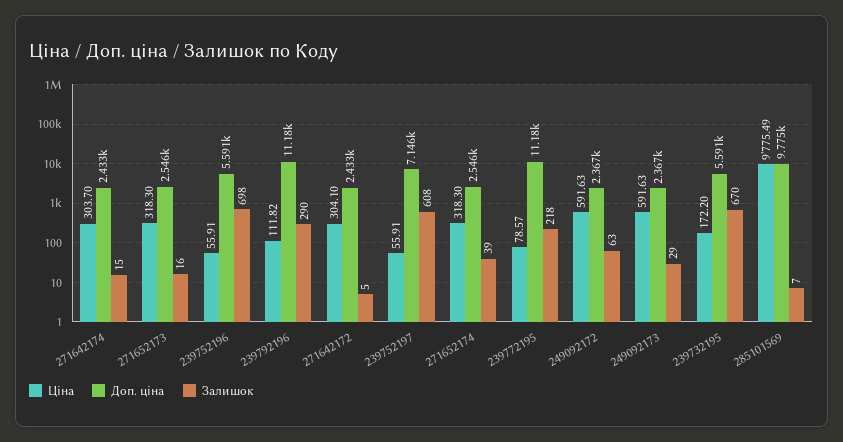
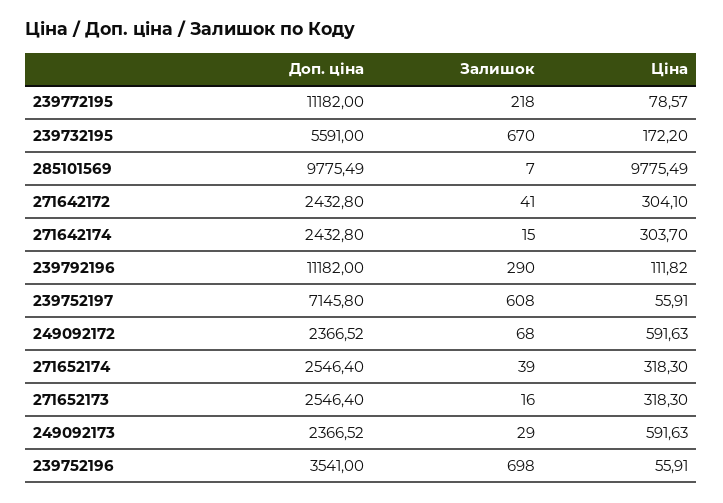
  {
    "Ціна": {
      "271642174": 303.7,
      "271652173": 318.3,
      "239752196": 55.91,
      "239792196": 111.82,
      "271642172": 304.1,
      "239752197": 55.91,
      "271652174": 318.3,
      "239772195": 78.57,
      "249092172": 591.63,
      "249092173": 591.63,
      "239732195": 172.2,
      "285101569": 9775.49
    },
    "Доп. ціна": {
      "271642174": 2432.8,
      "271652173": 2546.4,
-     "239752196": 5591,
+     "239752196": 3541,
      "239792196": 11182,
      "271642172": 2432.8,
      "239752197": 7145.8,
      "271652174": 2546.4,
      "239772195": 11182,
      "249092172": 2366.52,
      "249092173": 2366.52,
      "239732195": 5591,
      "285101569": 9775.49
    },
    "Залишок": {
      "271642174": 15,
      "271652173": 16,
      "239752196": 698,
      "239792196": 290,
-     "271642172": 5,
+     "271642172": 41,
      "239752197": 608,
      "271652174": 39,
      "239772195": 218,
-     "249092172": 63,
+     "249092172": 68,
      "249092173": 29,
      "239732195": 670,
      "285101569": 7
    }
  }

